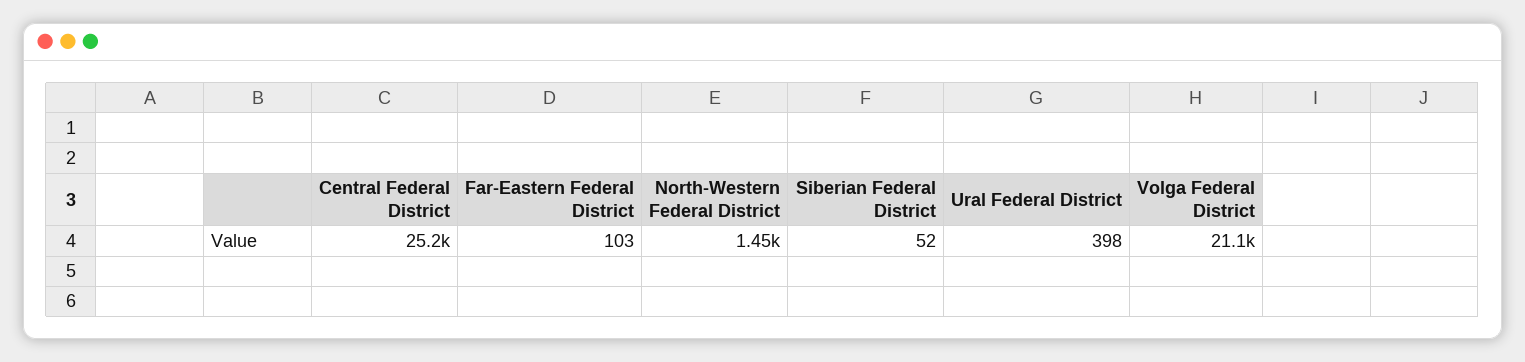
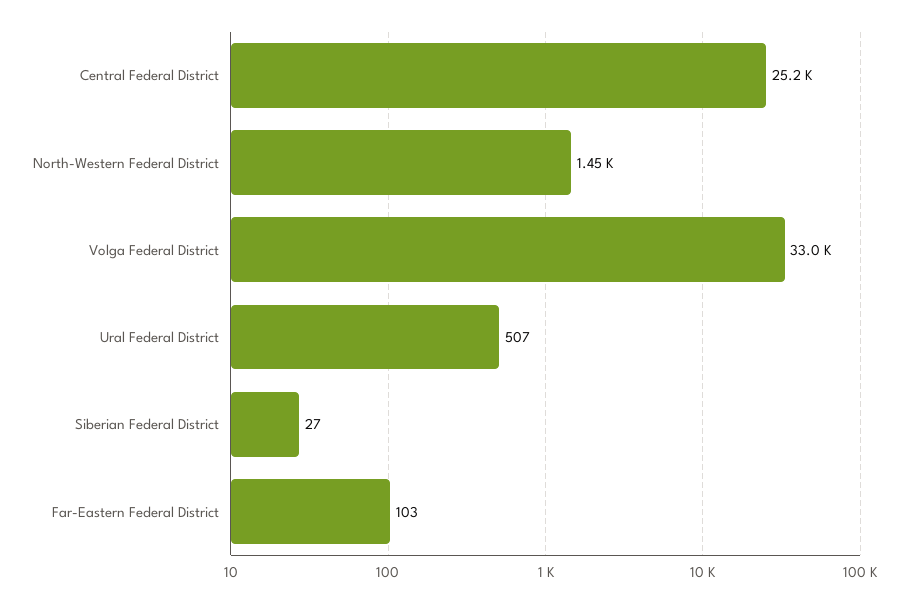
  {
    "Central Federal District": 25200,
    "Far-Eastern Federal District": 103,
    "North-Western Federal District": 1450,
-   "Siberian Federal District": 52,
+   "Siberian Federal District": 27,
-   "Ural Federal District": 398,
+   "Ural Federal District": 507,
-   "Volga Federal District": 21100
+   "Volga Federal District": 33000
  }

